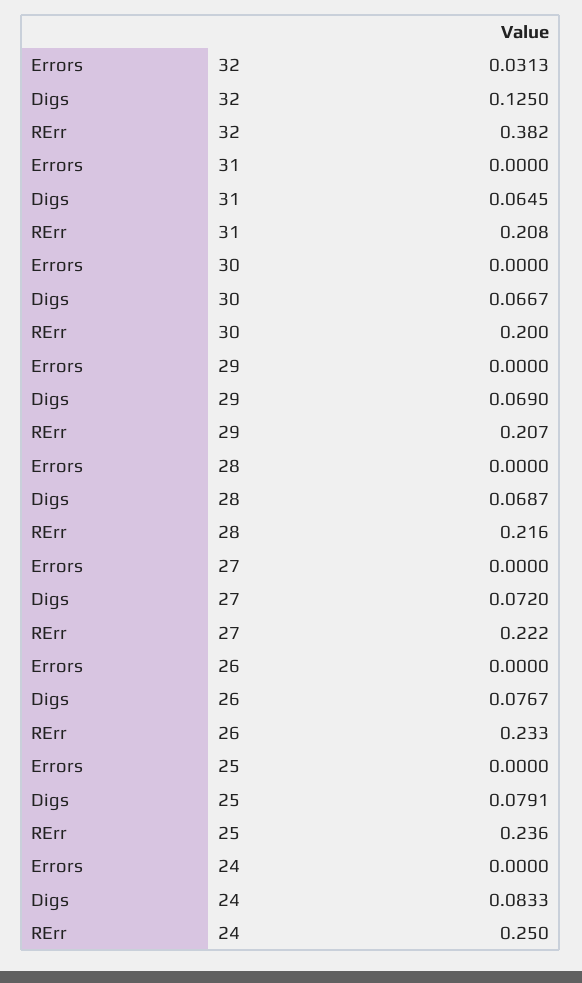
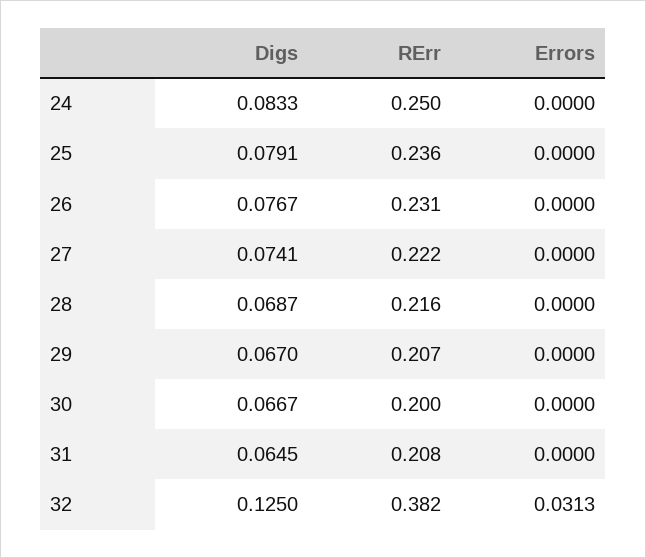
  {
    "Errors": {
      "32": 0.0313,
      "31": 0,
      "30": 0,
      "29": 0,
      "28": 0,
      "27": 0,
      "26": 0,
      "25": 0,
      "24": 0
    },
    "Digs": {
      "32": 0.125,
      "31": 0.0645,
      "30": 0.0667,
-     "29": 0.069,
+     "29": 0.067,
      "28": 0.0687,
-     "27": 0.072,
+     "27": 0.0741,
      "26": 0.0767,
      "25": 0.0791,
      "24": 0.0833
    },
    "RErr": {
      "32": 0.382,
      "31": 0.208,
      "30": 0.2,
      "29": 0.207,
      "28": 0.216,
      "27": 0.222,
-     "26": 0.233,
+     "26": 0.231,
      "25": 0.236,
      "24": 0.25
    }
  }

